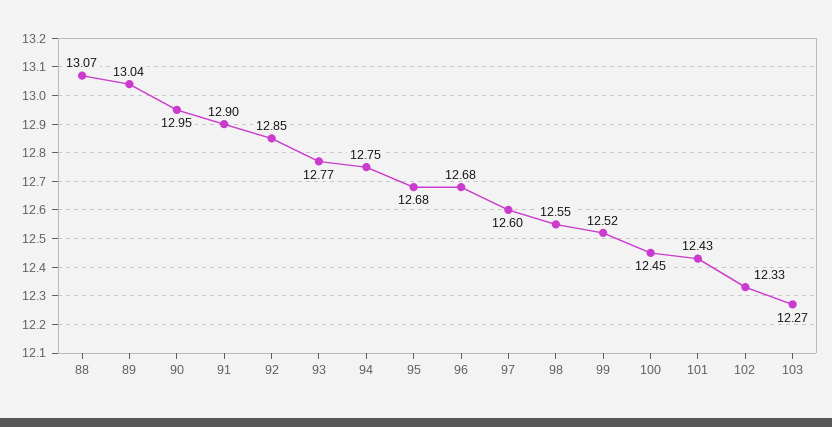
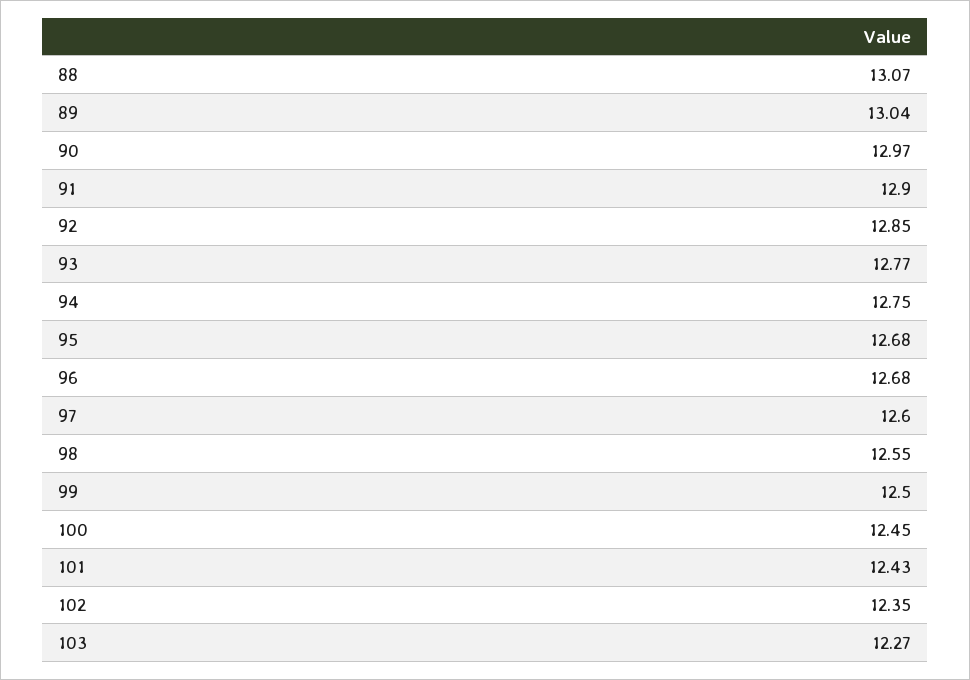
  {
    "88": 13.07,
    "89": 13.04,
-   "90": 12.95,
+   "90": 12.97,
    "91": 12.9,
    "92": 12.85,
    "93": 12.77,
    "94": 12.75,
    "95": 12.68,
    "96": 12.68,
    "97": 12.6,
    "98": 12.55,
-   "99": 12.52,
+   "99": 12.5,
    "100": 12.45,
    "101": 12.43,
-   "102": 12.33,
+   "102": 12.35,
    "103": 12.27
  }

